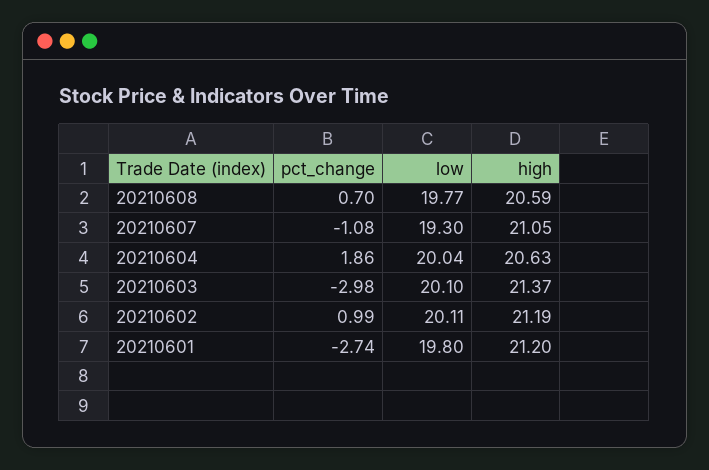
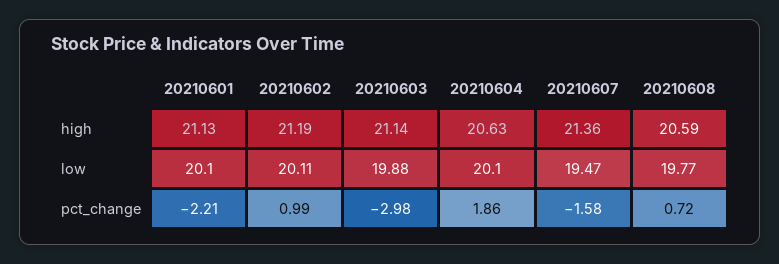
  {
    "pct_change": {
-     "20210608": 0.7,
+     "20210608": 0.72,
-     "20210607": -1.08,
+     "20210607": -1.58,
      "20210604": 1.86,
      "20210603": -2.98,
      "20210602": 0.99,
-     "20210601": -2.74
+     "20210601": -2.21
    },
    "low": {
      "20210608": 19.77,
-     "20210607": 19.3,
+     "20210607": 19.47,
-     "20210604": 20.04,
+     "20210604": 20.1,
-     "20210603": 20.1,
+     "20210603": 19.88,
      "20210602": 20.11,
-     "20210601": 19.8
+     "20210601": 20.1
    },
    "high": {
      "20210608": 20.59,
-     "20210607": 21.05,
+     "20210607": 21.36,
      "20210604": 20.63,
-     "20210603": 21.37,
+     "20210603": 21.14,
      "20210602": 21.19,
-     "20210601": 21.2
+     "20210601": 21.13
    }
  }

